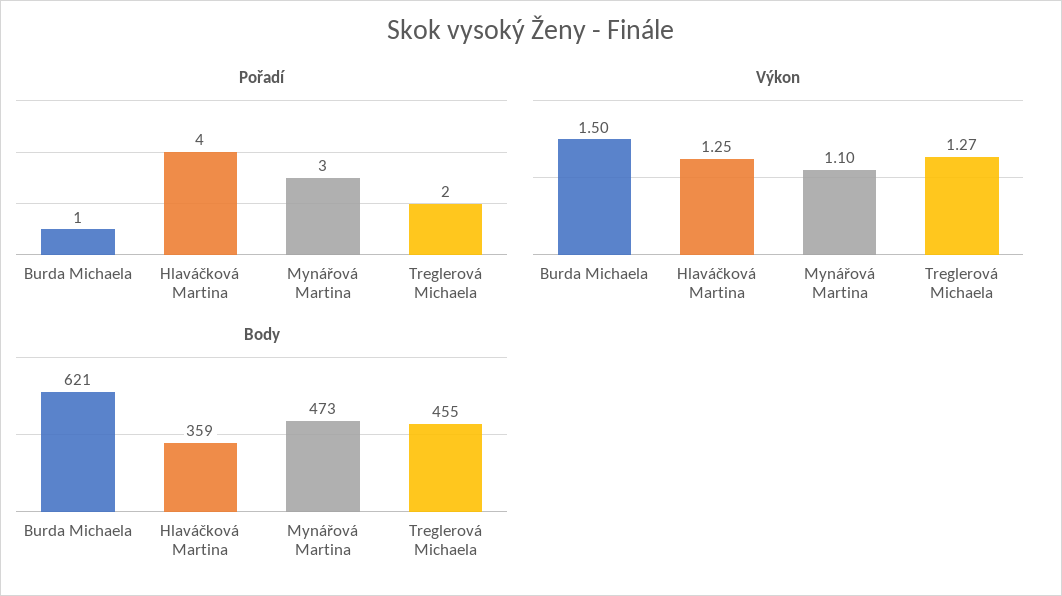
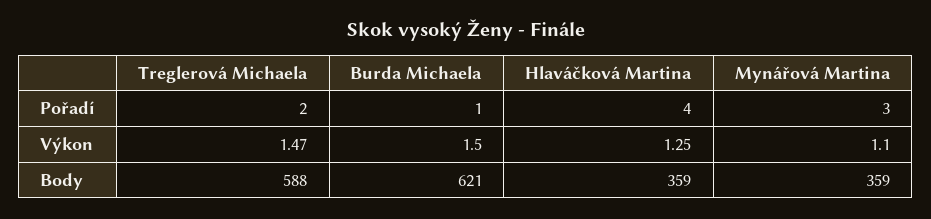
  {
    "Pořadí": {
      "Burda Michaela": 1,
      "Hlaváčková Martina": 4,
      "Mynářová Martina": 3,
      "Treglerová Michaela": 2
    },
    "Výkon": {
      "Burda Michaela": 1.5,
      "Hlaváčková Martina": 1.25,
      "Mynářová Martina": 1.1,
-     "Treglerová Michaela": 1.27
+     "Treglerová Michaela": 1.47
    },
    "Body": {
      "Burda Michaela": 621,
      "Hlaváčková Martina": 359,
-     "Mynářová Martina": 473,
+     "Mynářová Martina": 359,
-     "Treglerová Michaela": 455
+     "Treglerová Michaela": 588
    }
  }

